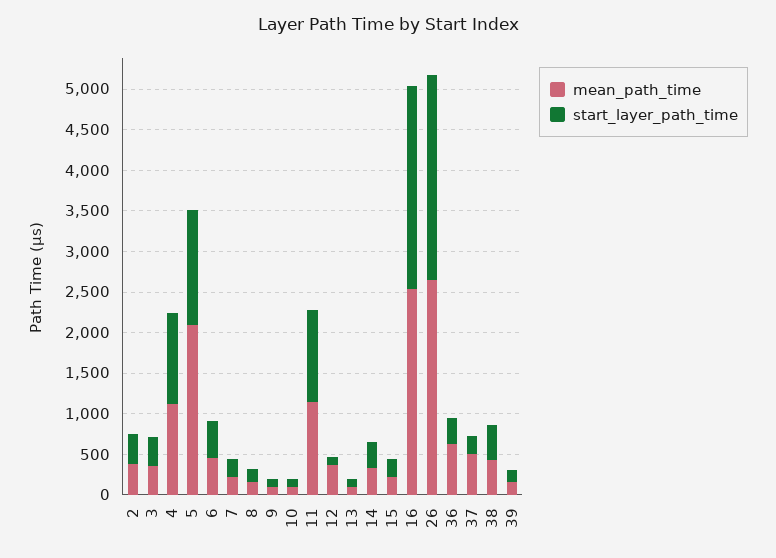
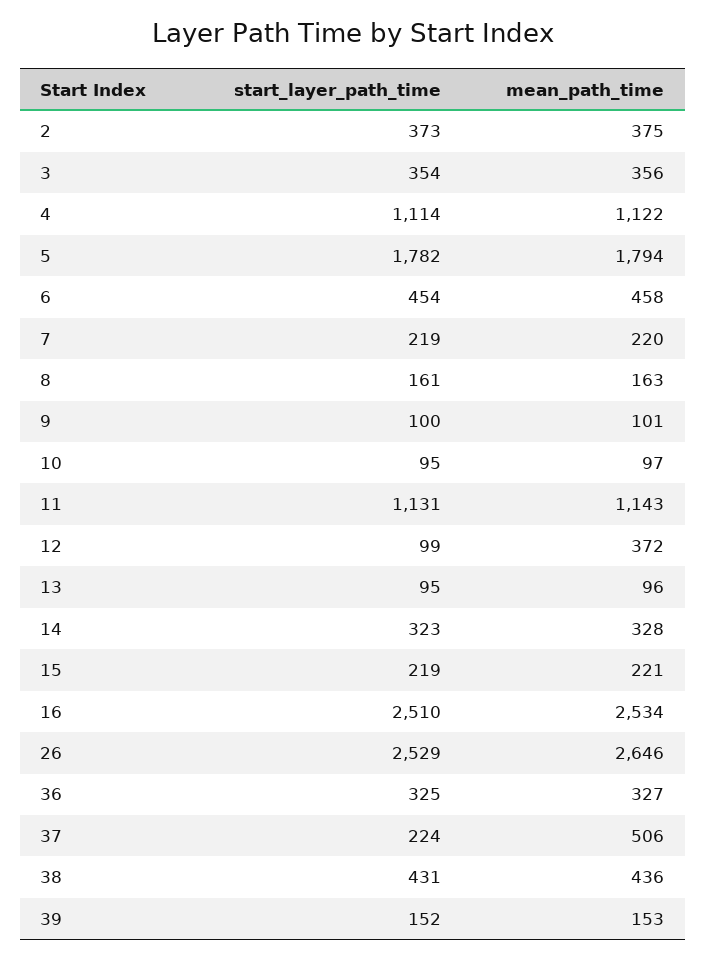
  {
    "mean_path_time": {
      "2": 375,
      "3": 356,
      "4": 1122,
-     "5": 2100,
+     "5": 1794,
      "6": 458,
      "7": 220,
      "8": 163,
      "9": 101,
      "10": 97,
      "11": 1143,
      "12": 372,
      "13": 96,
      "14": 328,
      "15": 221,
      "16": 2534,
      "26": 2646,
-     "36": 600,
+     "36": 327,
      "37": 506,
      "38": 436,
      "39": 153
    },
    "start_layer_path_time": {
      "2": 373,
      "3": 354,
      "4": 1114,
-     "5": 1400,
+     "5": 1782,
      "6": 454,
      "7": 219,
      "8": 161,
      "9": 100,
      "10": 95,
      "11": 1131,
      "12": 99,
      "13": 95,
      "14": 323,
      "15": 219,
      "16": 2510,
      "26": 2529,
      "36": 325,
      "37": 224,
      "38": 431,
      "39": 152
    }
  }

